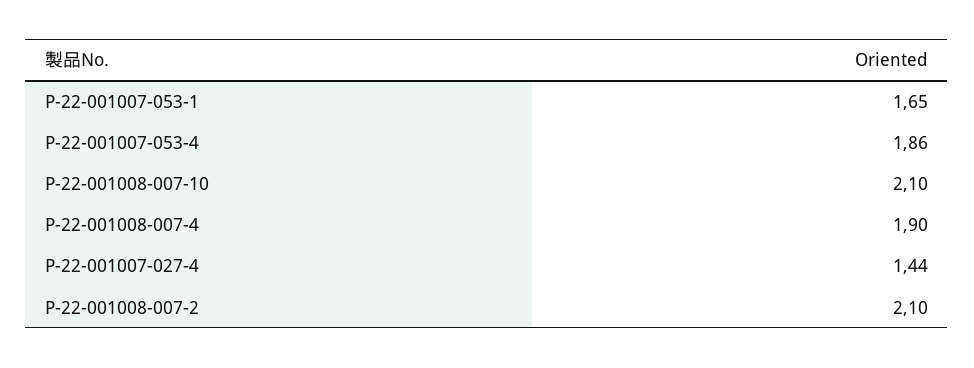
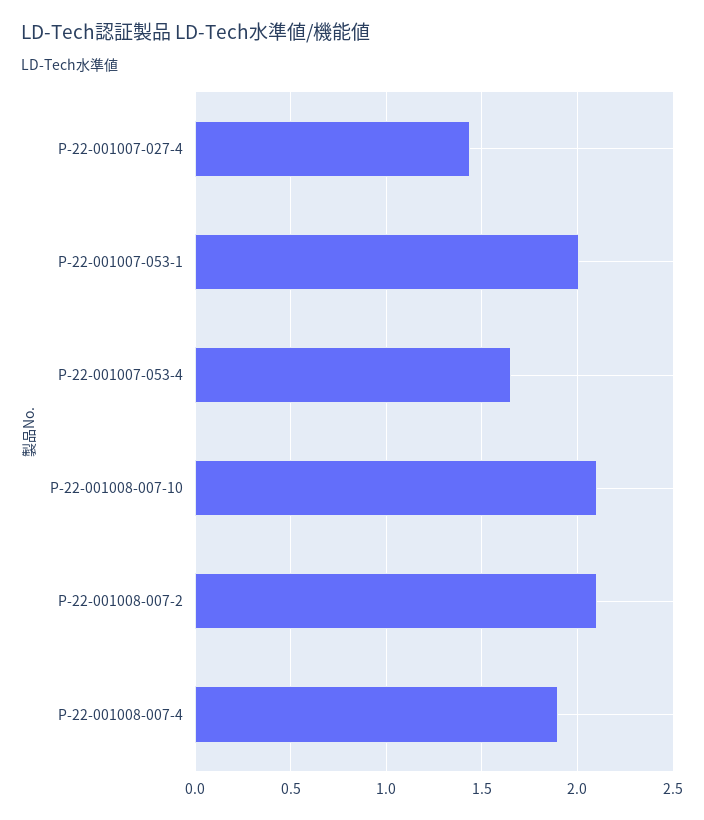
  {
-   "P-22-001007-053-1": 1.65,
+   "P-22-001007-053-1": 2,
-   "P-22-001007-053-4": 1.86,
+   "P-22-001007-053-4": 1.65,
    "P-22-001008-007-10": 2.1,
    "P-22-001008-007-4": 1.9,
    "P-22-001007-027-4": 1.44,
    "P-22-001008-007-2": 2.1
  }

